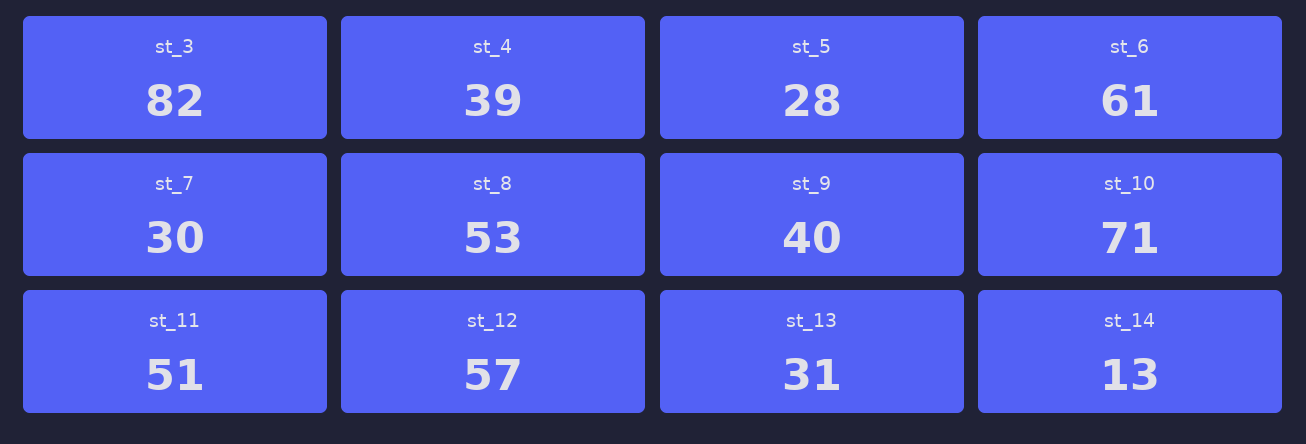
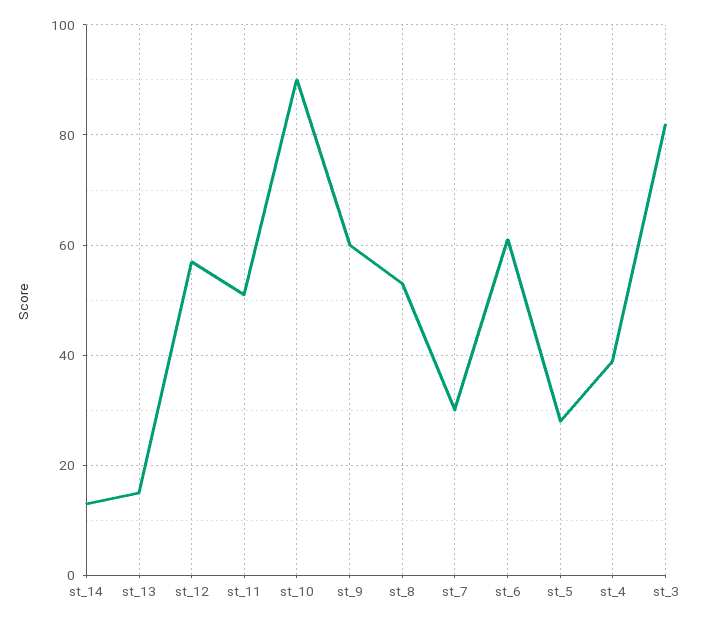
  {
    "st_3": 82,
    "st_4": 39,
    "st_5": 28,
    "st_6": 61,
    "st_7": 30,
    "st_8": 53,
-   "st_9": 40,
+   "st_9": 60,
-   "st_10": 71,
+   "st_10": 90,
    "st_11": 51,
    "st_12": 57,
-   "st_13": 31,
+   "st_13": 15,
    "st_14": 13
  }

